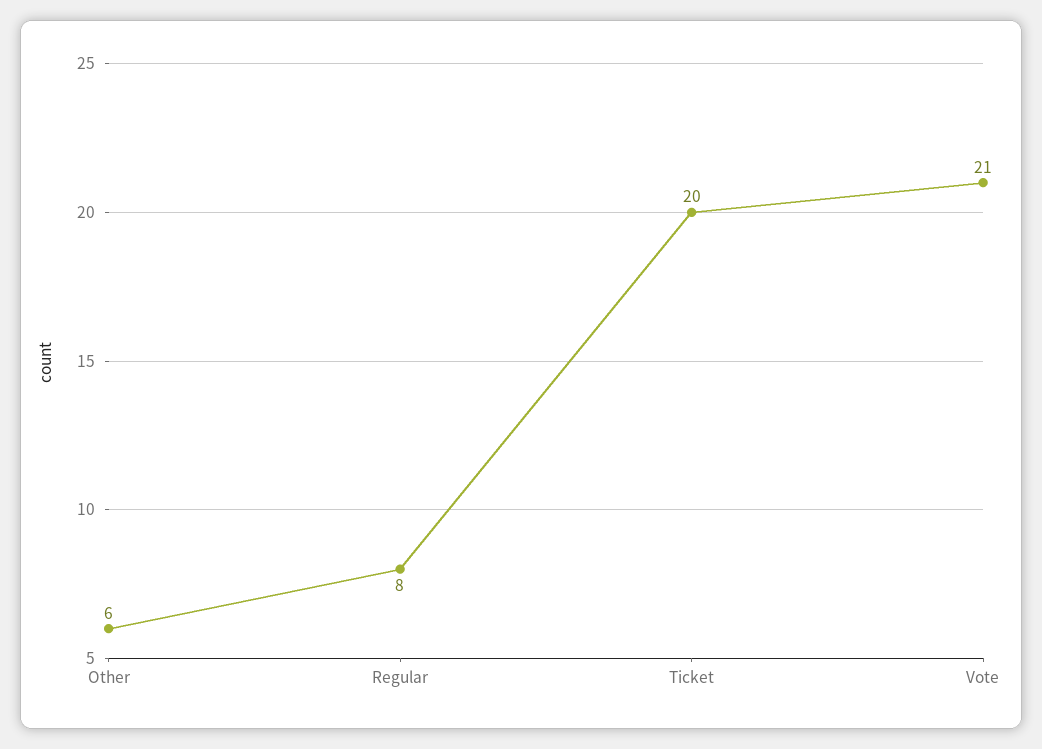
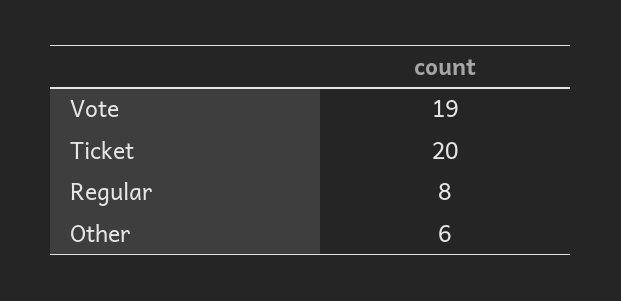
  {
    "Other": 6,
    "Regular": 8,
    "Ticket": 20,
-   "Vote": 21
+   "Vote": 19
  }

